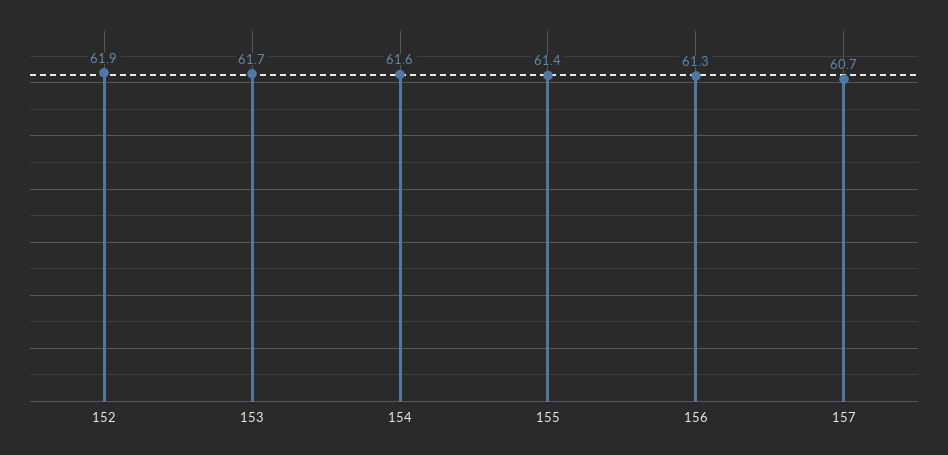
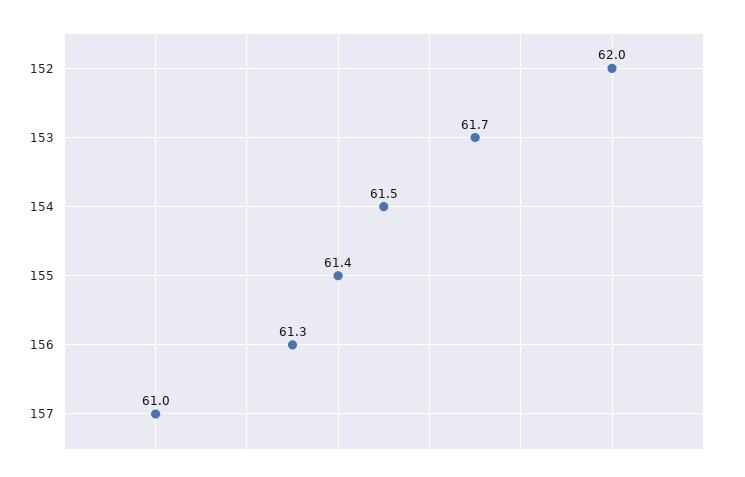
  {
-   "152": 61.9,
+   "152": 62,
    "153": 61.7,
-   "154": 61.6,
+   "154": 61.5,
    "155": 61.4,
    "156": 61.3,
-   "157": 60.7
+   "157": 61
  }

